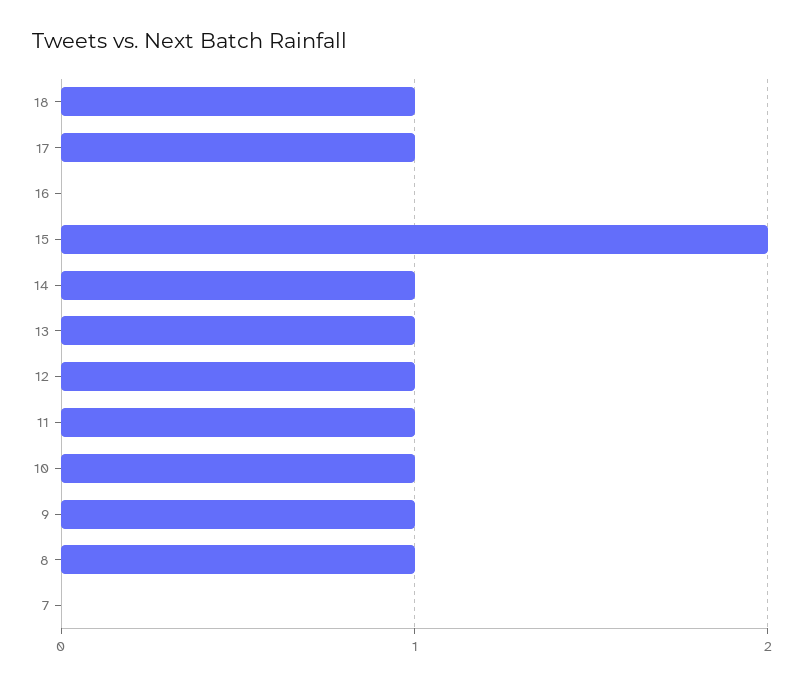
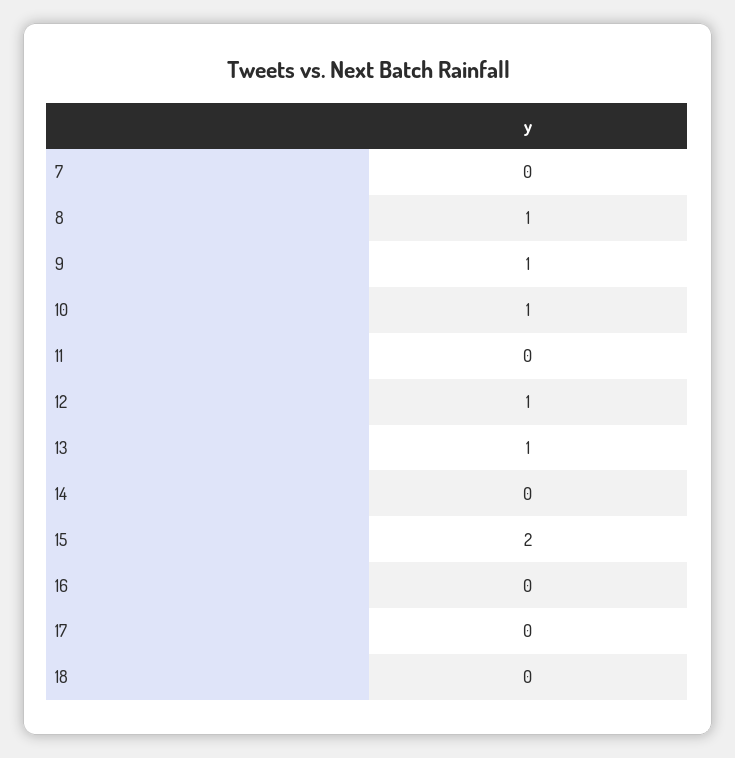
  {
-   "18": 1,
+   "18": 0,
-   "17": 1,
+   "17": 0,
    "16": 0,
    "15": 2,
-   "14": 1,
+   "14": 0,
    "13": 1,
    "12": 1,
-   "11": 1,
+   "11": 0,
    "10": 1,
    "9": 1,
    "8": 1,
    "7": 0
  }

